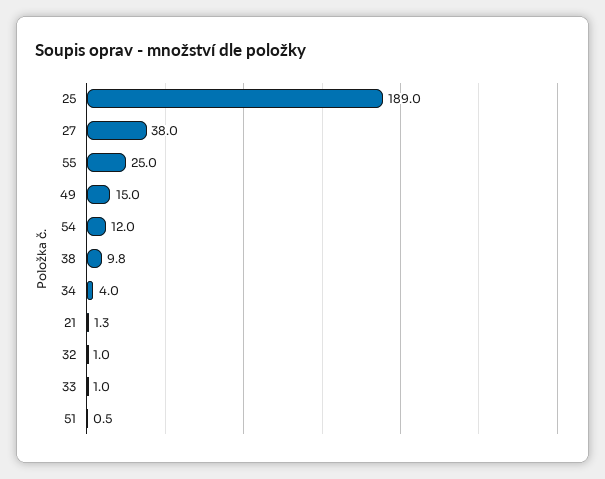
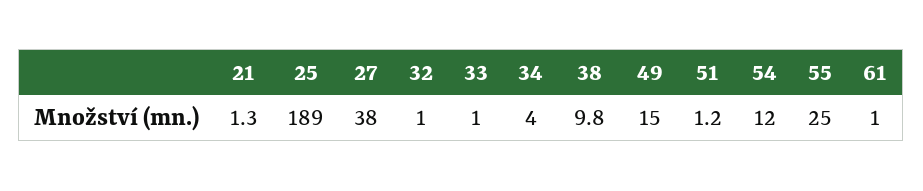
  {
    "25": 189,
    "27": 38,
    "55": 25,
    "49": 15,
    "54": 12,
    "38": 9.8,
    "34": 4,
    "21": 1.3,
    "32": 1,
    "33": 1,
-   "51": 0.5
+   "51": 1.2,
+   "61": 1
  }

